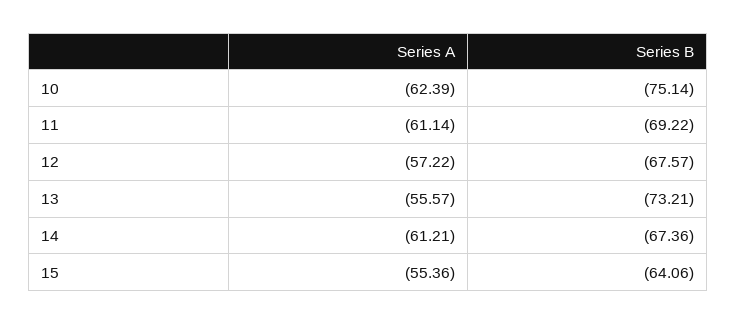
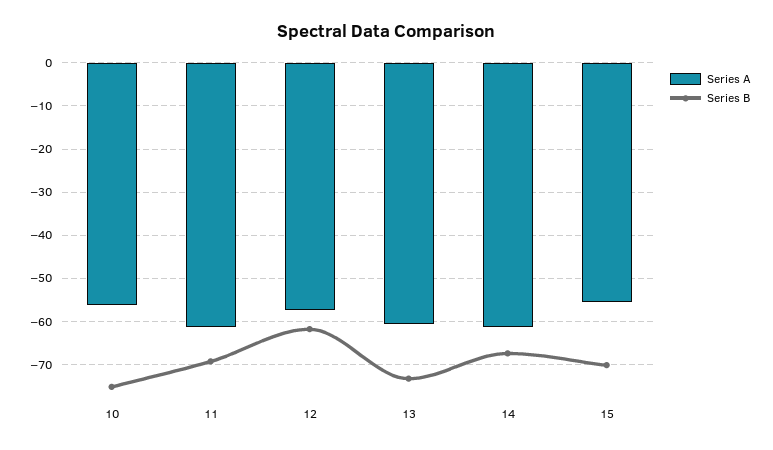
  {
    "Series A": {
-     "10": -62.39,
+     "10": -56,
      "11": -61.14,
      "12": -57.22,
-     "13": -55.57,
+     "13": -60,
      "14": -61.21,
      "15": -55.36
    },
    "Series B": {
      "10": -75.14,
      "11": -69.22,
-     "12": -67.57,
+     "12": -62,
      "13": -73.21,
      "14": -67.36,
-     "15": -64.06
+     "15": -70
    }
  }

